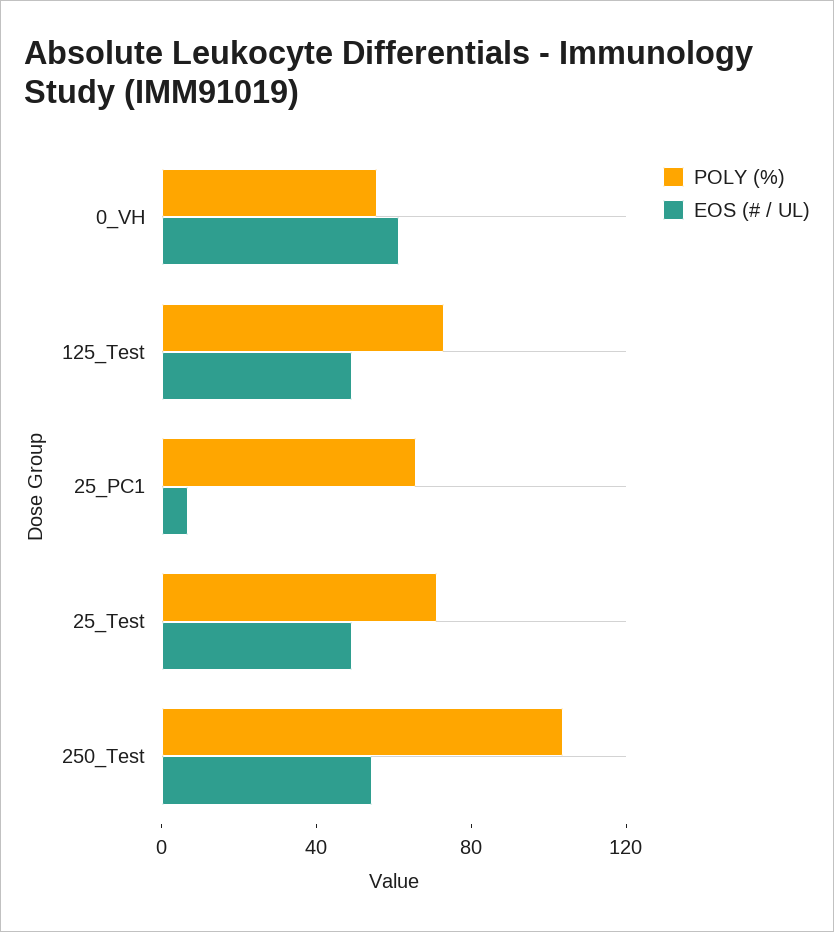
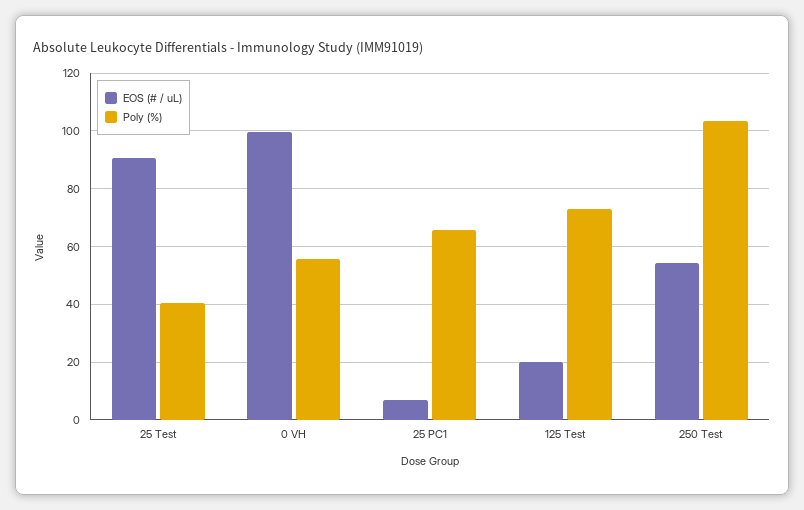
  {
    "POLY (%)": {
      "0_VH": 55,
      "125_Test": 72.5,
      "25_PC1": 65,
-     "25_Test": 70,
+     "25_Test": 40,
      "250_Test": 102.5
    },
    "EOS (# / UL)": {
-     "0_VH": 60,
+     "0_VH": 100,
-     "125_Test": 50,
+     "125_Test": 20,
      "25_PC1": 7.5,
-     "25_Test": 50,
+     "25_Test": 90,
      "250_Test": 55
    }
  }

